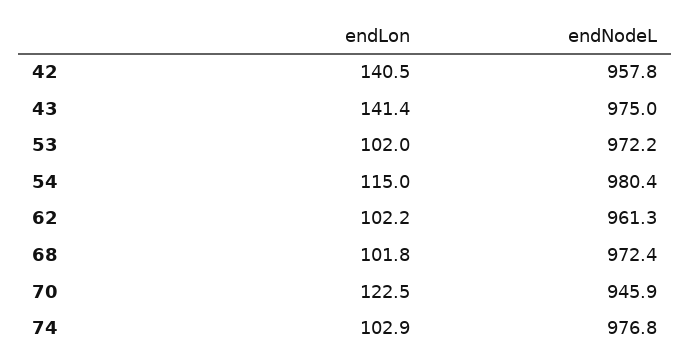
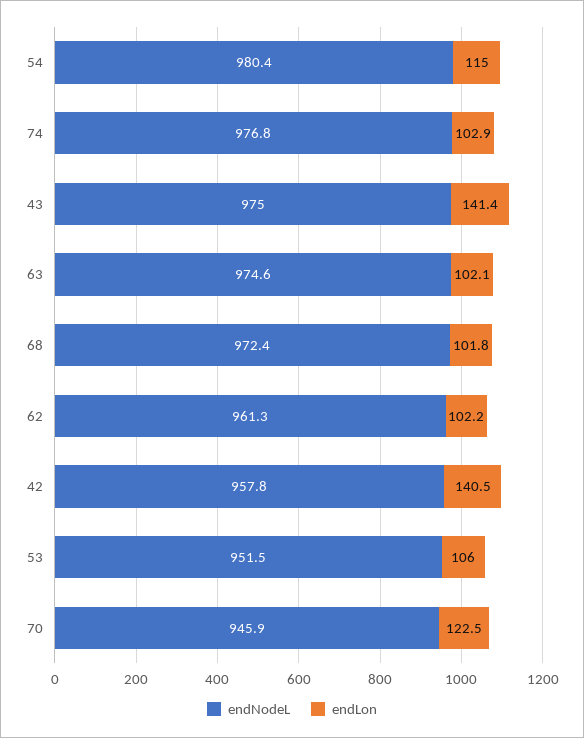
  {
    "endLon": {
      "42": 140.5,
      "43": 141.4,
-     "53": 102,
+     "53": 106,
      "54": 115,
      "62": 102.2,
      "68": 101.8,
      "70": 122.5,
-     "74": 102.9
+     "74": 102.9,
+     "63": 102.1
    },
    "endNodeL": {
      "42": 957.8,
      "43": 975,
-     "53": 972.2,
+     "53": 951.5,
      "54": 980.4,
      "62": 961.3,
      "68": 972.4,
      "70": 945.9,
-     "74": 976.8
+     "74": 976.8,
+     "63": 974.6
    }
  }

